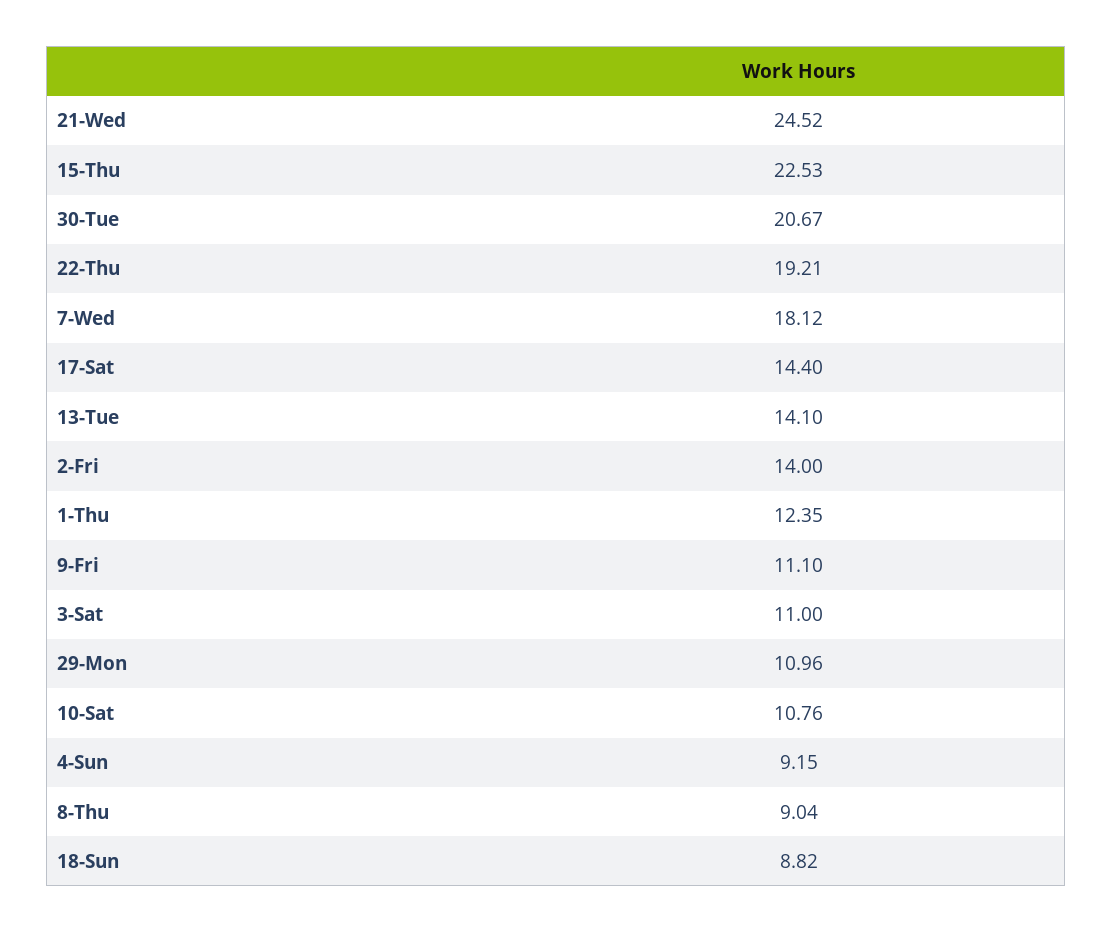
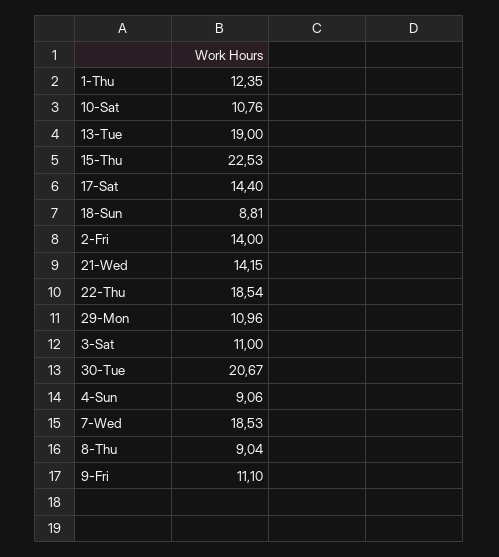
  {
-   "21-Wed": 24.52,
+   "21-Wed": 14.15,
    "15-Thu": 22.53,
    "30-Tue": 20.67,
-   "22-Thu": 19.21,
+   "22-Thu": 18.54,
-   "7-Wed": 18.12,
+   "7-Wed": 18.53,
    "17-Sat": 14.4,
-   "13-Tue": 14.1,
+   "13-Tue": 19,
    "2-Fri": 14,
    "1-Thu": 12.35,
    "9-Fri": 11.1,
    "3-Sat": 11,
    "29-Mon": 10.96,
    "10-Sat": 10.76,
-   "4-Sun": 9.15,
+   "4-Sun": 9.06,
    "8-Thu": 9.04,
-   "18-Sun": 8.82
+   "18-Sun": 8.81
  }

